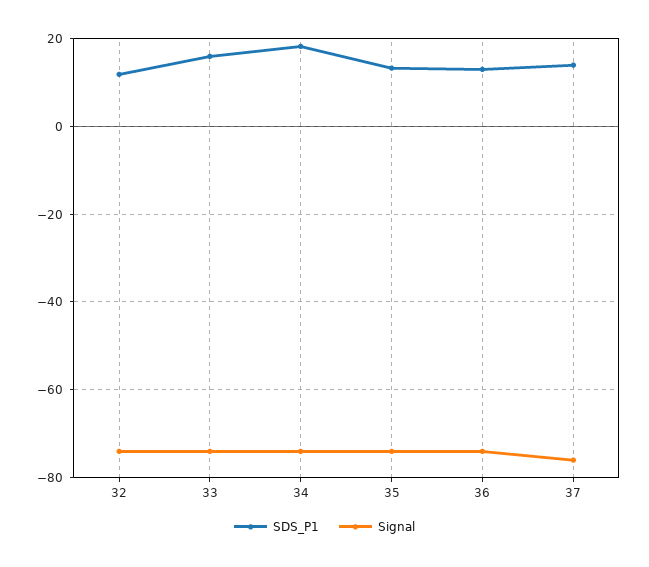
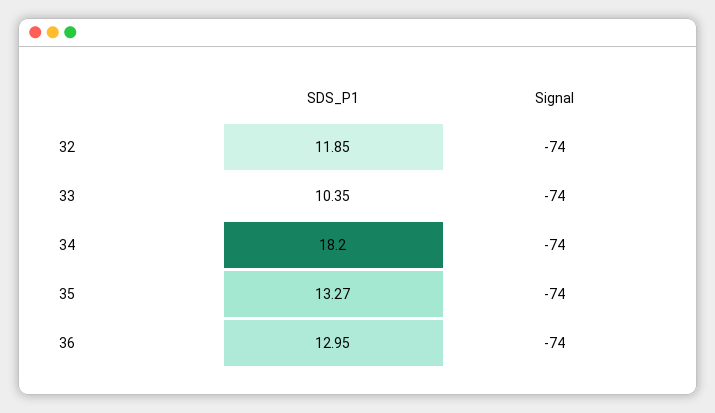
  {
    "SDS_P1": {
      "32": 11.85,
-     "33": 16,
+     "33": 10.35,
      "34": 18.2,
      "35": 13.27,
-     "36": 12.95,
+     "36": 12.95
-     "37": 14
    },
    "Signal": {
      "32": -74,
      "33": -74,
      "34": -74,
      "35": -74,
-     "36": -74,
+     "36": -74
-     "37": -76
    }
  }

